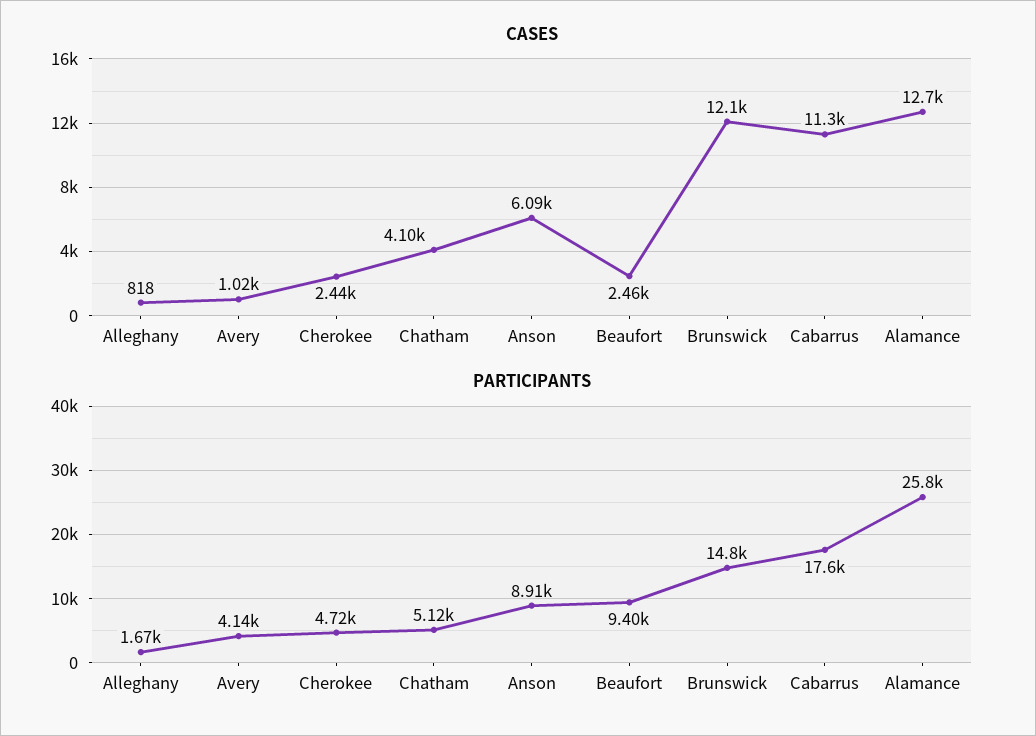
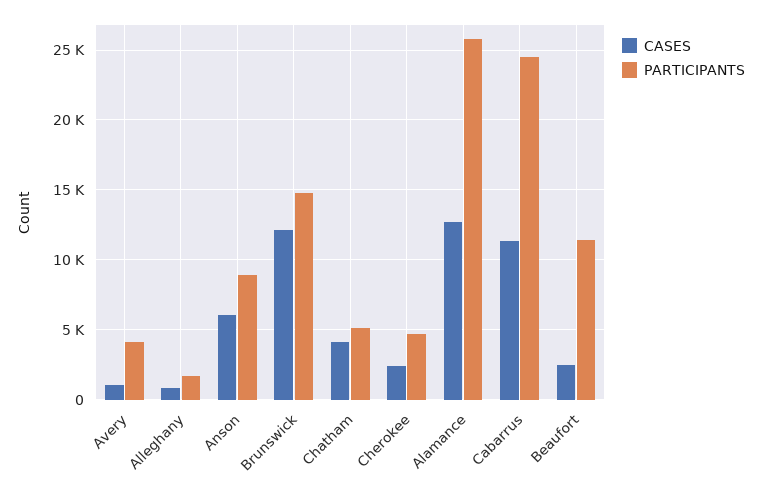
  {
    "CASES": {
      "Alleghany": 818,
      "Avery": 1020,
      "Cherokee": 2440,
      "Chatham": 4100,
      "Anson": 6090,
      "Beaufort": 2460,
      "Brunswick": 12100,
      "Cabarrus": 11300,
      "Alamance": 12700
    },
    "PARTICIPANTS": {
      "Alleghany": 1670,
      "Avery": 4140,
      "Cherokee": 4720,
      "Chatham": 5120,
      "Anson": 8910,
-     "Beaufort": 9400,
+     "Beaufort": 11500,
      "Brunswick": 14800,
-     "Cabarrus": 17600,
+     "Cabarrus": 24500,
      "Alamance": 25800
    }
  }

